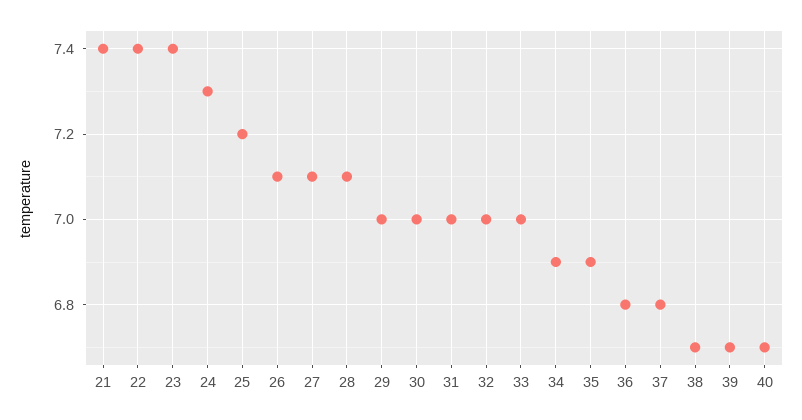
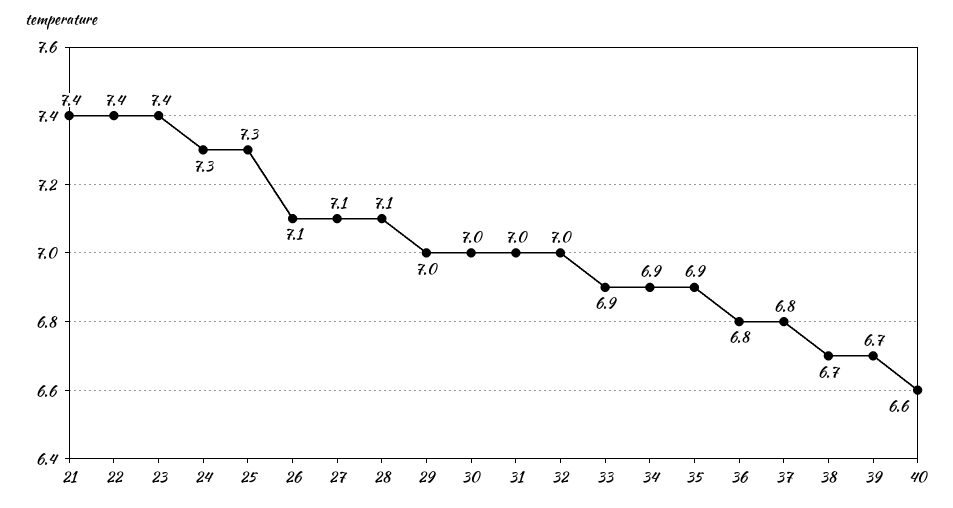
  {
    "21": 7.4,
    "22": 7.4,
    "23": 7.4,
    "24": 7.3,
-   "25": 7.2,
+   "25": 7.3,
    "26": 7.1,
    "27": 7.1,
    "28": 7.1,
    "29": 7,
    "30": 7,
    "31": 7,
    "32": 7,
-   "33": 7,
+   "33": 6.9,
    "34": 6.9,
    "35": 6.9,
    "36": 6.8,
    "37": 6.8,
    "38": 6.7,
    "39": 6.7,
-   "40": 6.7
+   "40": 6.6
  }

